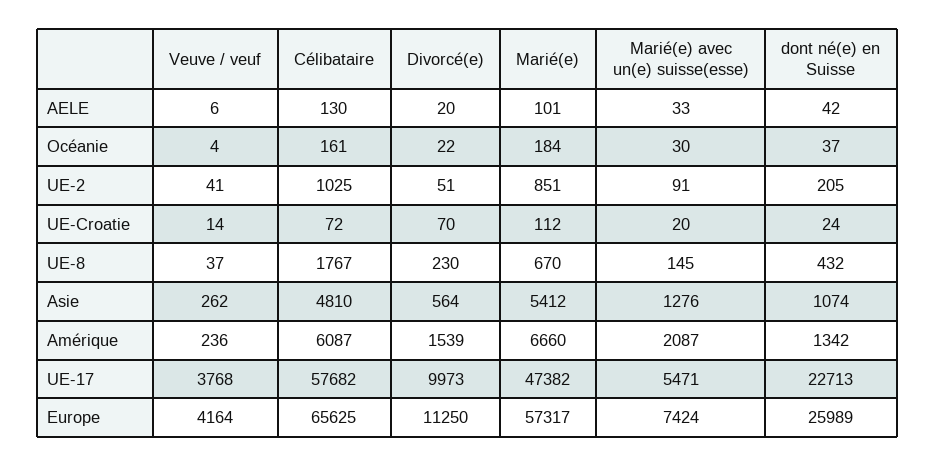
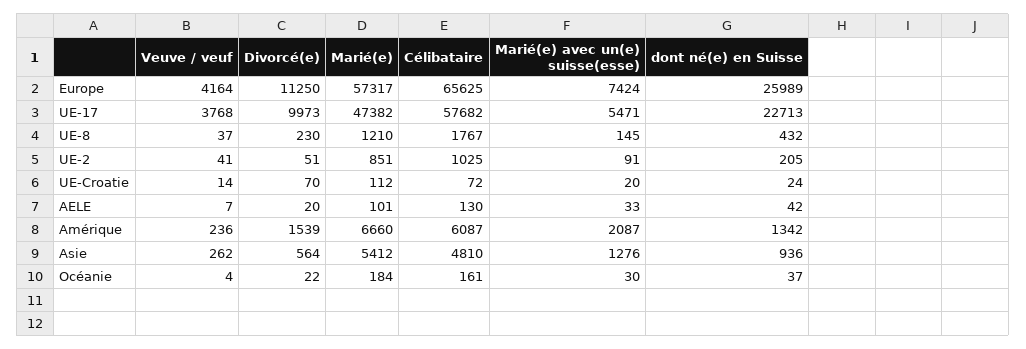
  {
    "Veuve / veuf": {
-     "AELE": 6,
+     "AELE": 7,
      "Océanie": 4,
      "UE-2": 41,
      "UE-Croatie": 14,
      "UE-8": 37,
      "Asie": 262,
      "Amérique": 236,
      "UE-17": 3768,
      "Europe": 4164
    },
    "Célibataire": {
      "AELE": 130,
      "Océanie": 161,
      "UE-2": 1025,
      "UE-Croatie": 72,
      "UE-8": 1767,
      "Asie": 4810,
      "Amérique": 6087,
      "UE-17": 57682,
      "Europe": 65625
    },
    "Divorcé(e)": {
      "AELE": 20,
      "Océanie": 22,
      "UE-2": 51,
      "UE-Croatie": 70,
      "UE-8": 230,
      "Asie": 564,
      "Amérique": 1539,
      "UE-17": 9973,
      "Europe": 11250
    },
    "Marié(e)": {
      "AELE": 101,
      "Océanie": 184,
      "UE-2": 851,
      "UE-Croatie": 112,
-     "UE-8": 670,
+     "UE-8": 1210,
      "Asie": 5412,
      "Amérique": 6660,
      "UE-17": 47382,
      "Europe": 57317
    },
    "Marié(e) avec un(e) suisse(esse)": {
      "AELE": 33,
      "Océanie": 30,
      "UE-2": 91,
      "UE-Croatie": 20,
      "UE-8": 145,
      "Asie": 1276,
      "Amérique": 2087,
      "UE-17": 5471,
      "Europe": 7424
    },
    "dont né(e) en Suisse": {
      "AELE": 42,
      "Océanie": 37,
      "UE-2": 205,
      "UE-Croatie": 24,
      "UE-8": 432,
-     "Asie": 1074,
+     "Asie": 936,
      "Amérique": 1342,
      "UE-17": 22713,
      "Europe": 25989
    }
  }

